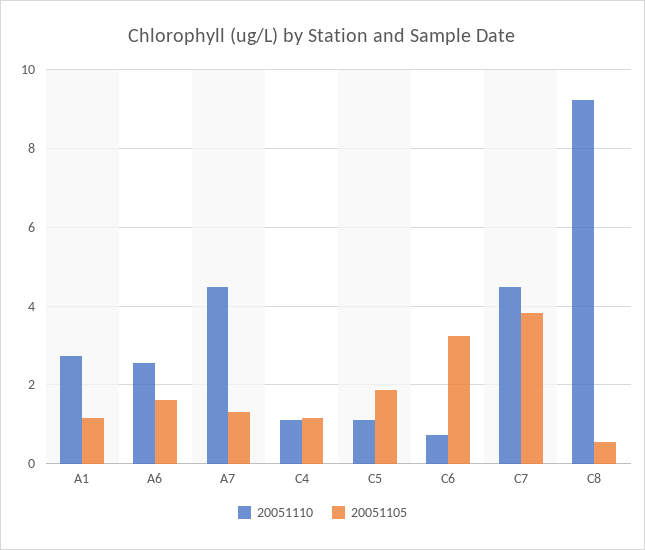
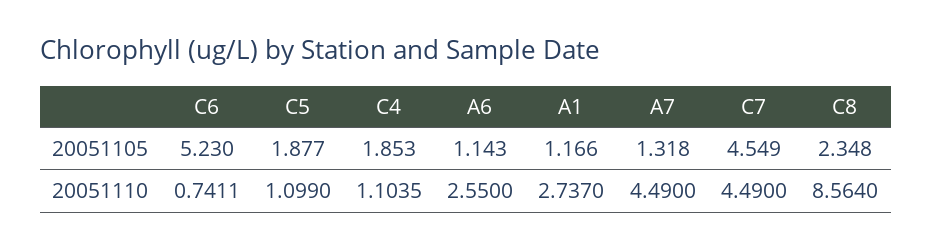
  {
    "20051110": {
      "A1": 2.737,
      "A6": 2.55,
      "A7": 4.49,
      "C4": 1.1035,
      "C5": 1.099,
      "C6": 0.7411,
      "C7": 4.49,
-     "C8": 9.2
+     "C8": 8.564
    },
    "20051105": {
      "A1": 1.166,
-     "A6": 1.6,
+     "A6": 1.143,
      "A7": 1.318,
-     "C4": 1.2,
+     "C4": 1.853,
      "C5": 1.877,
-     "C6": 3.2,
+     "C6": 5.23,
-     "C7": 3.8,
+     "C7": 4.549,
-     "C8": 0.6
+     "C8": 2.348
    }
  }

